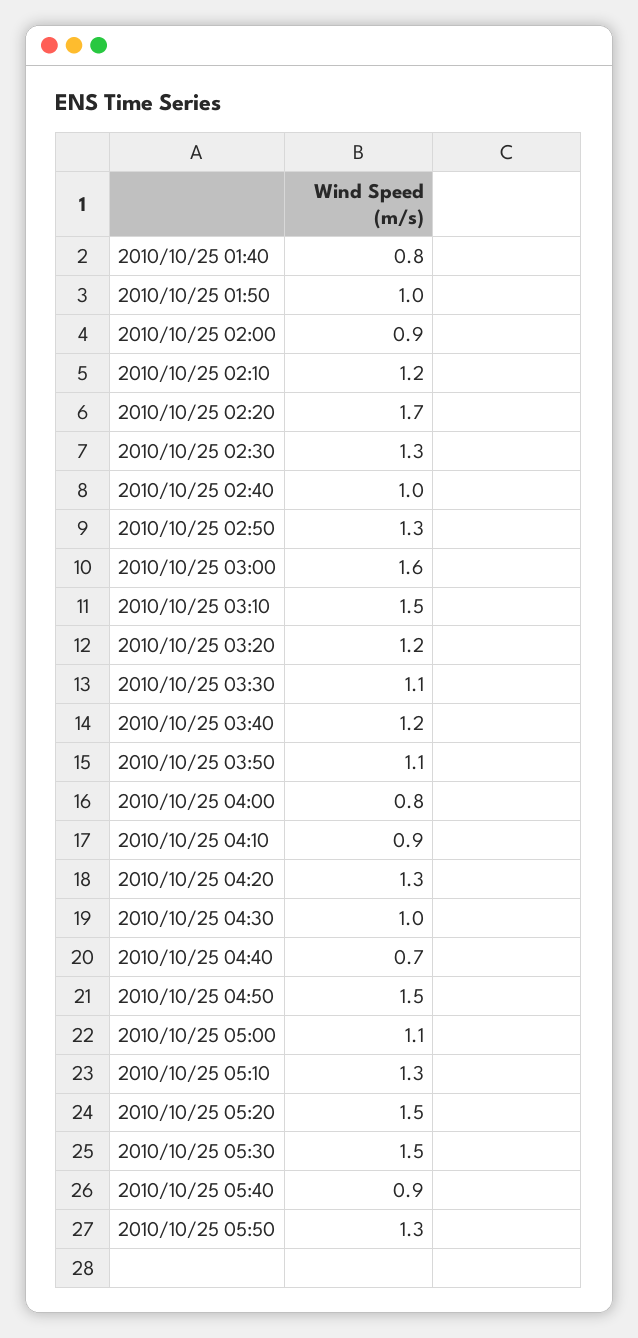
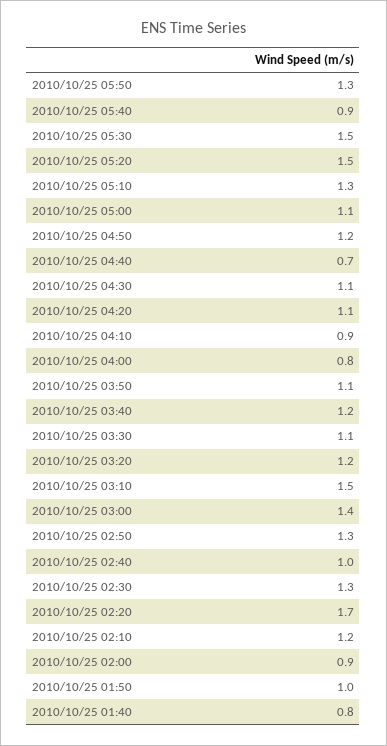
  {
    "2010/10/25 01:40": 0.8,
    "2010/10/25 01:50": 1,
    "2010/10/25 02:00": 0.9,
    "2010/10/25 02:10": 1.2,
    "2010/10/25 02:20": 1.7,
    "2010/10/25 02:30": 1.3,
    "2010/10/25 02:40": 1,
    "2010/10/25 02:50": 1.3,
-   "2010/10/25 03:00": 1.6,
+   "2010/10/25 03:00": 1.4,
    "2010/10/25 03:10": 1.5,
    "2010/10/25 03:20": 1.2,
    "2010/10/25 03:30": 1.1,
    "2010/10/25 03:40": 1.2,
    "2010/10/25 03:50": 1.1,
    "2010/10/25 04:00": 0.8,
    "2010/10/25 04:10": 0.9,
-   "2010/10/25 04:20": 1.3,
+   "2010/10/25 04:20": 1.1,
-   "2010/10/25 04:30": 1,
+   "2010/10/25 04:30": 1.1,
    "2010/10/25 04:40": 0.7,
-   "2010/10/25 04:50": 1.5,
+   "2010/10/25 04:50": 1.2,
    "2010/10/25 05:00": 1.1,
    "2010/10/25 05:10": 1.3,
    "2010/10/25 05:20": 1.5,
    "2010/10/25 05:30": 1.5,
    "2010/10/25 05:40": 0.9,
    "2010/10/25 05:50": 1.3
  }

